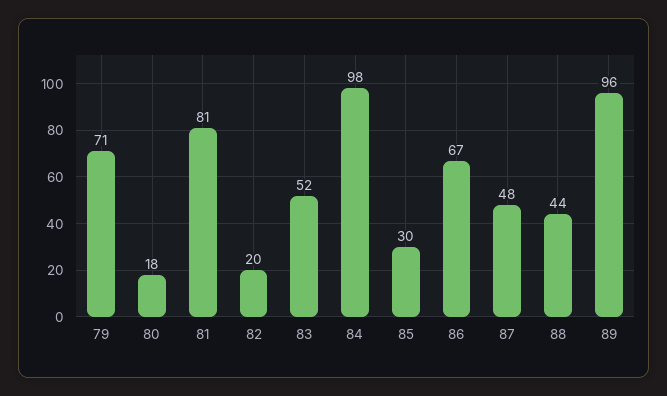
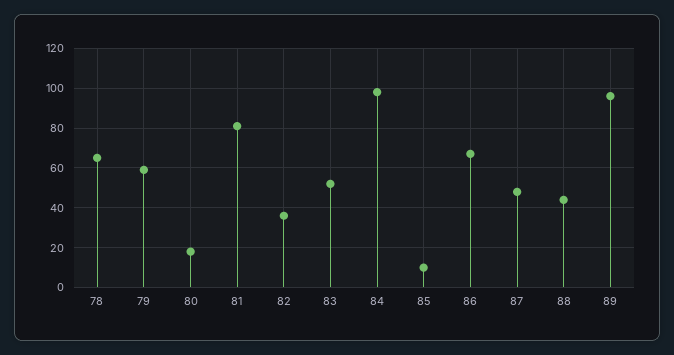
  {
-   "79": 71,
+   "79": 60,
    "80": 18,
    "81": 81,
-   "82": 20,
+   "82": 35,
    "83": 52,
    "84": 98,
-   "85": 30,
+   "85": 10,
    "86": 67,
    "87": 48,
    "88": 44,
-   "89": 96
+   "89": 96,
+   "78": 65
  }

